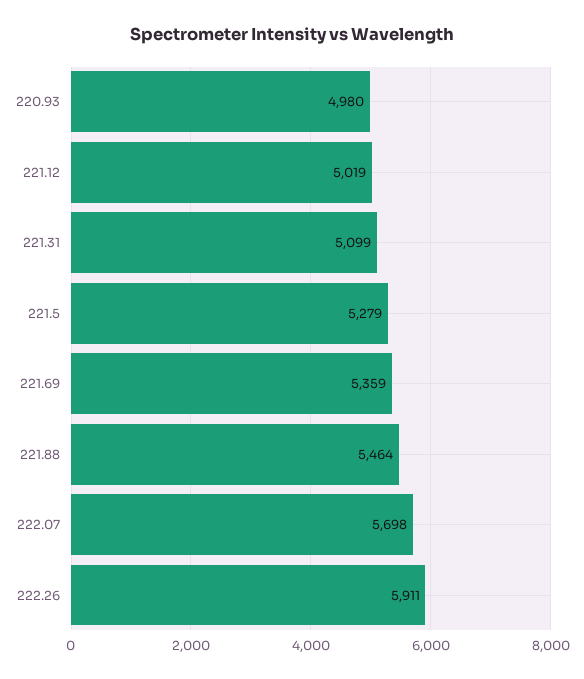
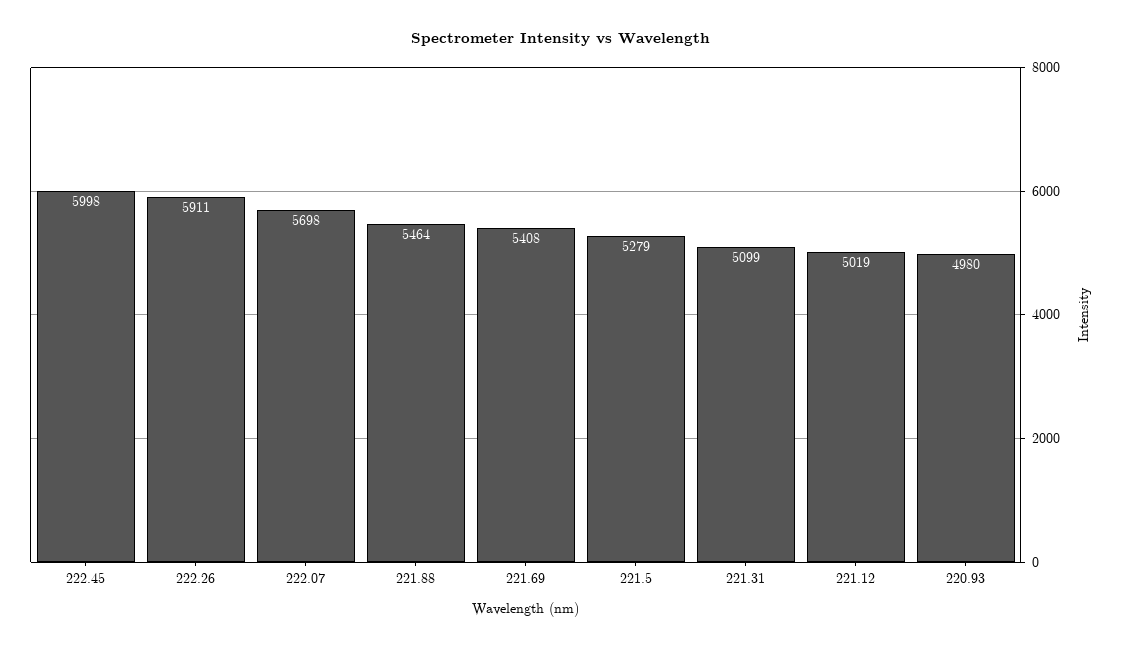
  {
    "220.93": 4980,
    "221.12": 5019,
    "221.31": 5099,
    "221.5": 5279,
-   "221.69": 5359,
+   "221.69": 5408,
    "221.88": 5464,
    "222.07": 5698,
-   "222.26": 5911
+   "222.26": 5911,
+   "222.45": 5998
  }

